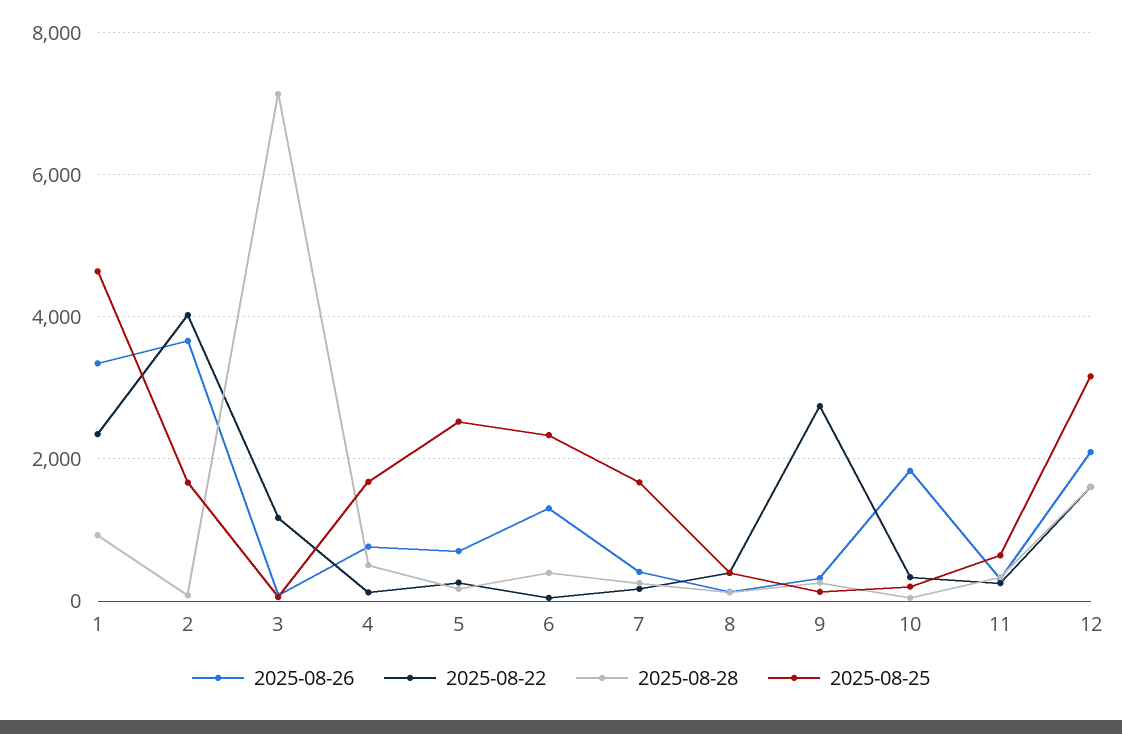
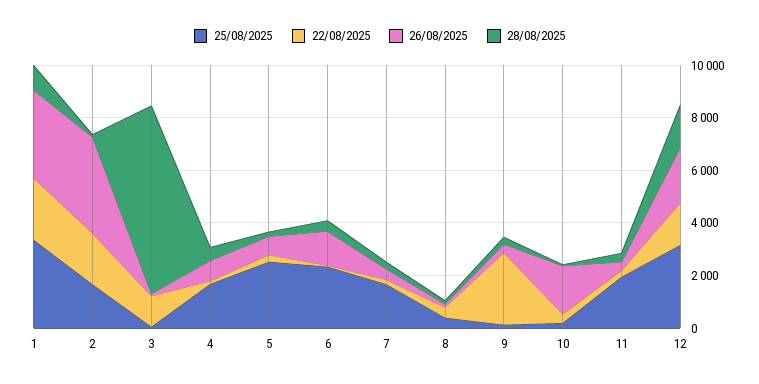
  {
    "2025-08-26": {
      "1": 3400,
      "2": 3600,
      "3": 0,
      "4": 800,
      "5": 800,
      "6": 1400,
      "7": 400,
      "8": 200,
      "9": 400,
      "10": 1800,
      "11": 400,
      "12": 2000
    },
    "2025-08-22": {
      "1": 2400,
-     "2": 4000,
+     "2": 2000,
      "3": 1200,
      "4": 200,
      "5": 200,
      "6": 0,
      "7": 200,
      "8": 400,
      "9": 2800,
      "10": 400,
      "11": 200,
      "12": 1600
    },
    "2025-08-28": {
      "1": 1000,
      "2": 0,
      "3": 7200,
      "4": 600,
      "5": 200,
      "6": 400,
      "7": 200,
      "8": 200,
      "9": 200,
      "10": 0,
      "11": 400,
      "12": 1600
    },
    "2025-08-25": {
-     "1": 4600,
+     "1": 3500,
      "2": 1600,
      "3": 0,
      "4": 1600,
      "5": 2600,
      "6": 2400,
      "7": 1600,
      "8": 400,
      "9": 200,
      "10": 200,
-     "11": 600,
+     "11": 2000,
      "12": 3200
    }
  }

